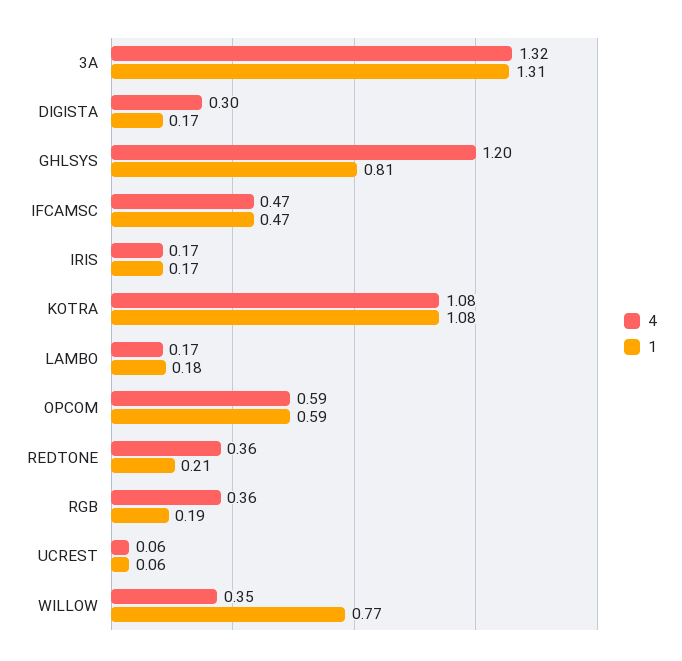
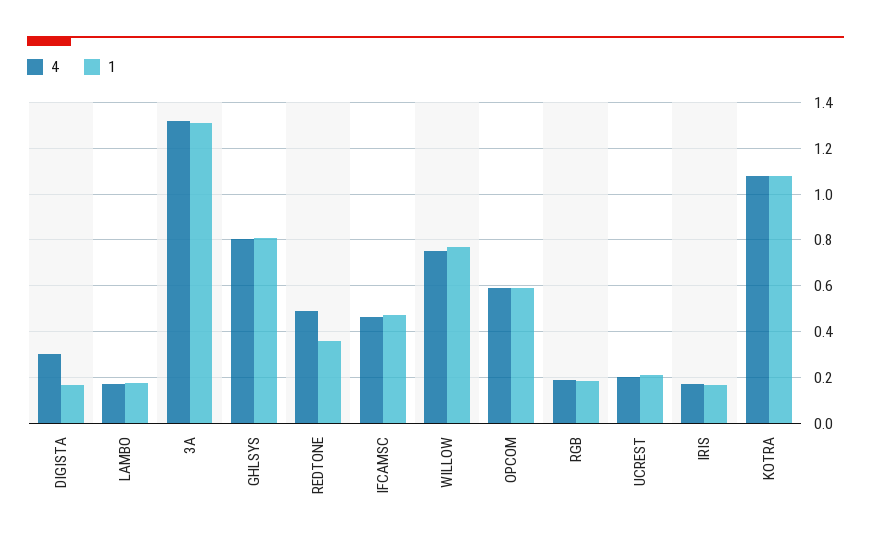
  {
    "4": {
      "3A": 1.32,
      "DIGISTA": 0.3,
-     "GHLSYS": 1.2,
+     "GHLSYS": 0.8,
      "IFCAMSC": 0.47,
      "IRIS": 0.17,
      "KOTRA": 1.08,
      "LAMBO": 0.17,
      "OPCOM": 0.59,
-     "REDTONE": 0.36,
+     "REDTONE": 0.5,
-     "RGB": 0.36,
+     "RGB": 0.2,
-     "UCREST": 0.06,
+     "UCREST": 0.2,
-     "WILLOW": 0.35
+     "WILLOW": 0.75
    },
    "1": {
      "3A": 1.31,
      "DIGISTA": 0.17,
      "GHLSYS": 0.81,
      "IFCAMSC": 0.47,
      "IRIS": 0.17,
      "KOTRA": 1.08,
      "LAMBO": 0.18,
      "OPCOM": 0.59,
-     "REDTONE": 0.21,
+     "REDTONE": 0.35,
      "RGB": 0.19,
-     "UCREST": 0.06,
+     "UCREST": 0.2,
      "WILLOW": 0.77
    }
  }

